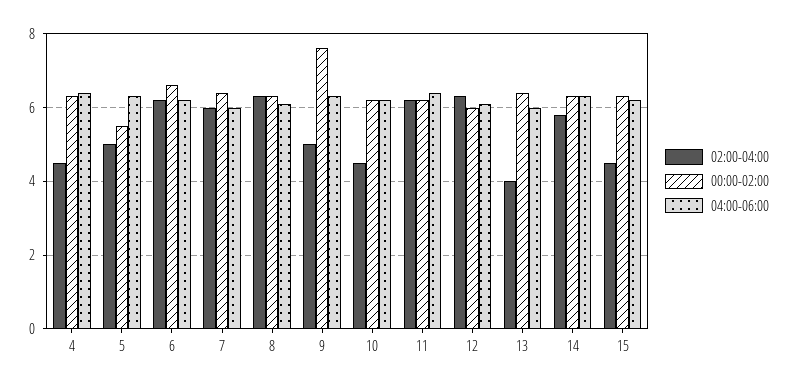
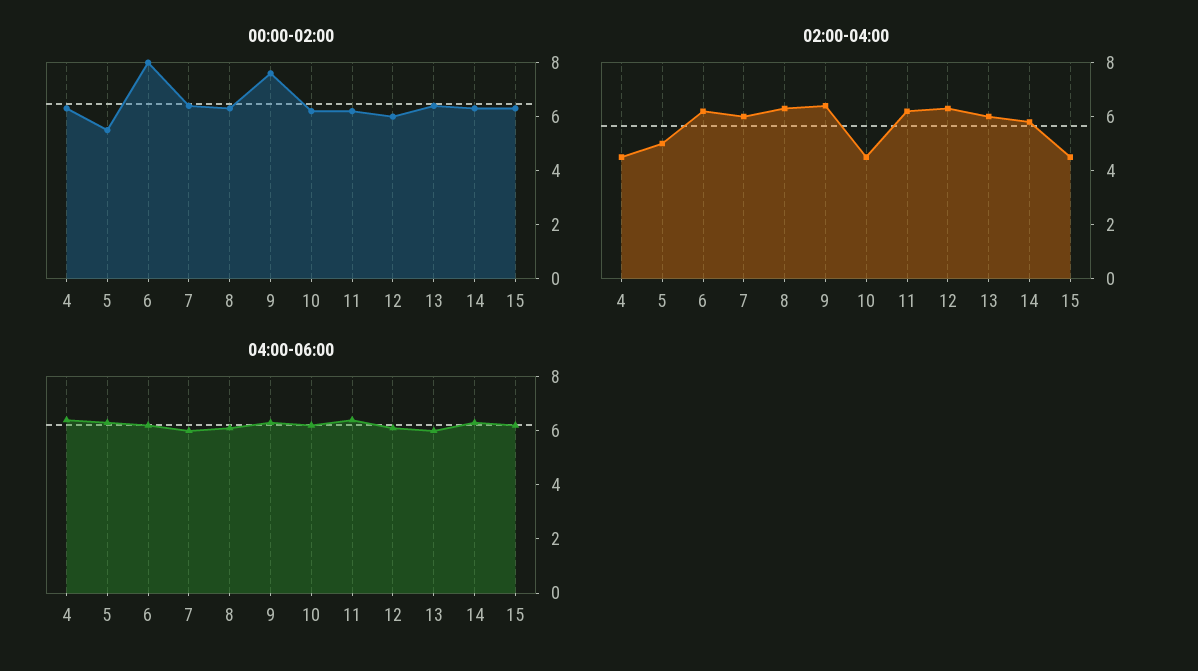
  {
    "02:00-04:00": {
      "4": 4.5,
      "5": 5,
      "6": 6,
      "7": 6,
      "8": 6.5,
-     "9": 5,
+     "9": 6.5,
      "10": 4.5,
      "11": 6,
      "12": 6.5,
-     "13": 4,
+     "13": 6,
      "14": 6,
      "15": 4.5
    },
    "00:00-02:00": {
      "4": 6.5,
      "5": 5.5,
-     "6": 6.5,
+     "6": 8,
      "7": 6.5,
      "8": 6.5,
      "9": 7.5,
      "10": 6,
      "11": 6,
      "12": 6,
      "13": 6.5,
      "14": 6.5,
      "15": 6.5
    },
    "04:00-06:00": {
      "4": 6.5,
      "5": 6.5,
      "6": 6,
      "7": 6,
      "8": 6,
      "9": 6.5,
      "10": 6,
      "11": 6.5,
      "12": 6,
      "13": 6,
      "14": 6.5,
      "15": 6
    }
  }

